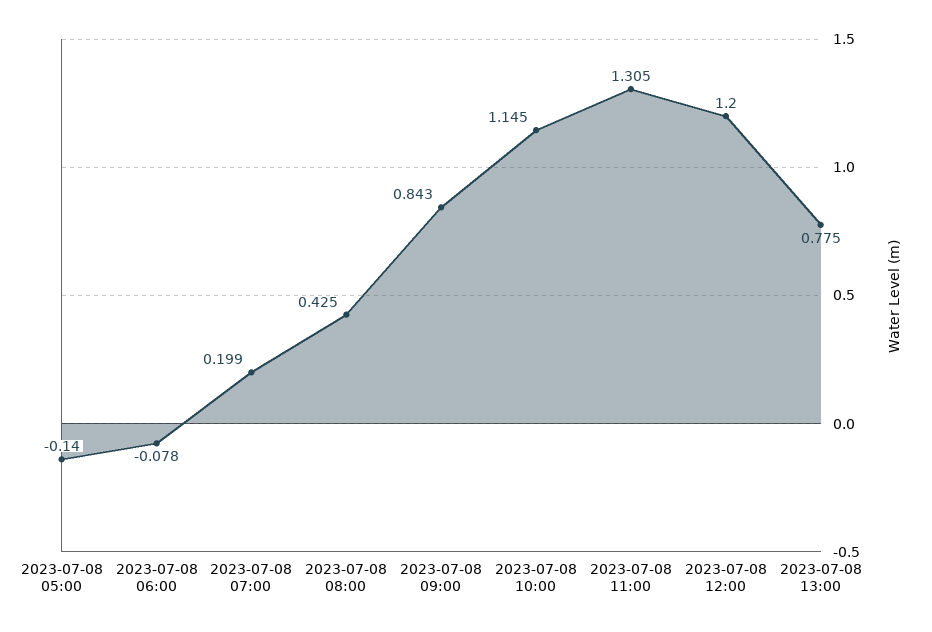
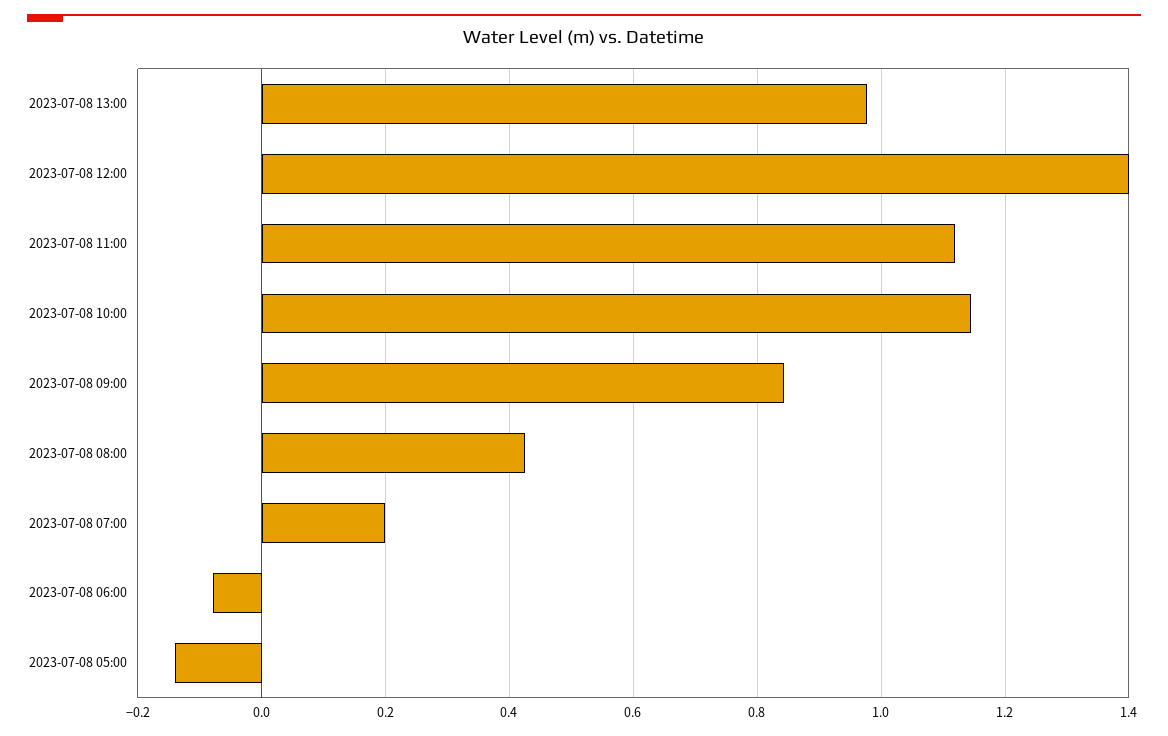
  {
    "2023-07-08 05:00": -0.14,
    "2023-07-08 06:00": -0.078,
    "2023-07-08 07:00": 0.199,
    "2023-07-08 08:00": 0.425,
    "2023-07-08 09:00": 0.843,
    "2023-07-08 10:00": 1.145,
-   "2023-07-08 11:00": 1.305,
+   "2023-07-08 11:00": 1.12,
-   "2023-07-08 12:00": 1.2,
+   "2023-07-08 12:00": 1.4,
-   "2023-07-08 13:00": 0.775
+   "2023-07-08 13:00": 0.98
  }

